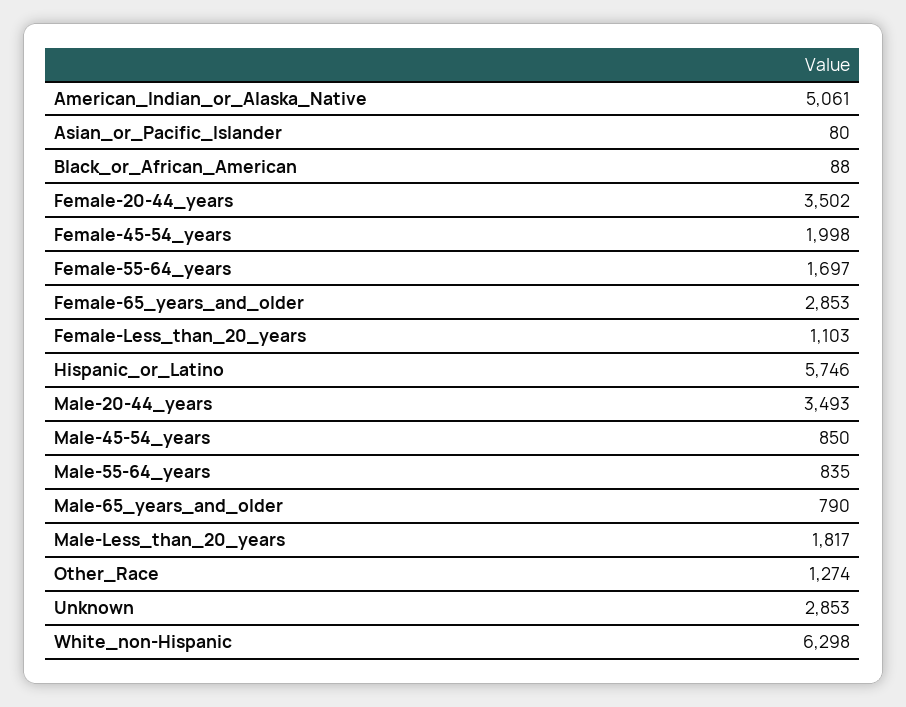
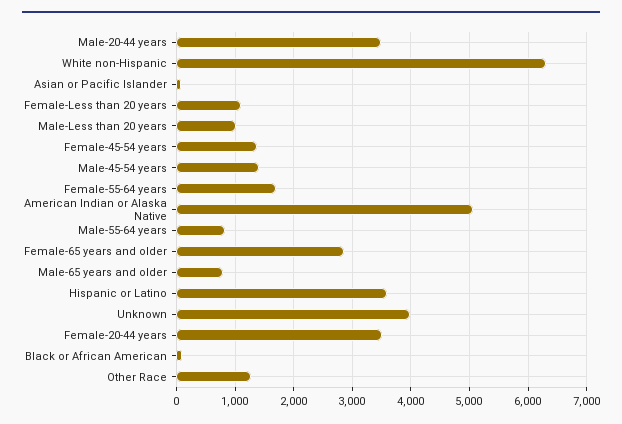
  {
    "American_Indian_or_Alaska_Native": 5061,
    "Asian_or_Pacific_Islander": 80,
    "Black_or_African_American": 88,
    "Female-20-44_years": 3502,
-   "Female-45-54_years": 1998,
+   "Female-45-54_years": 1400,
    "Female-55-64_years": 1697,
    "Female-65_years_and_older": 2853,
    "Female-Less_than_20_years": 1103,
-   "Hispanic_or_Latino": 5746,
+   "Hispanic_or_Latino": 3600,
    "Male-20-44_years": 3493,
-   "Male-45-54_years": 850,
+   "Male-45-54_years": 1400,
    "Male-55-64_years": 835,
    "Male-65_years_and_older": 790,
-   "Male-Less_than_20_years": 1817,
+   "Male-Less_than_20_years": 1000,
    "Other_Race": 1274,
-   "Unknown": 2853,
+   "Unknown": 4000,
    "White_non-Hispanic": 6298
  }

